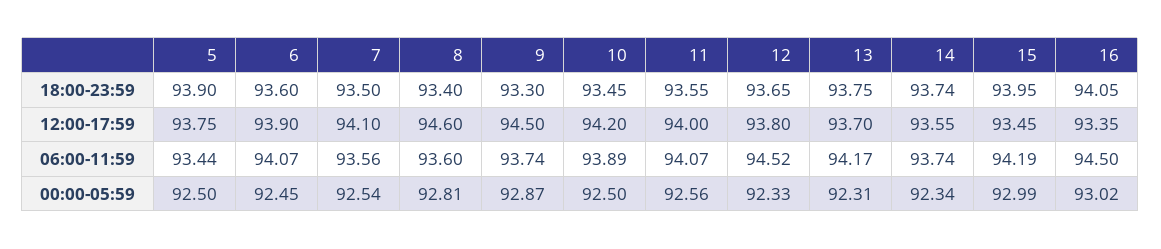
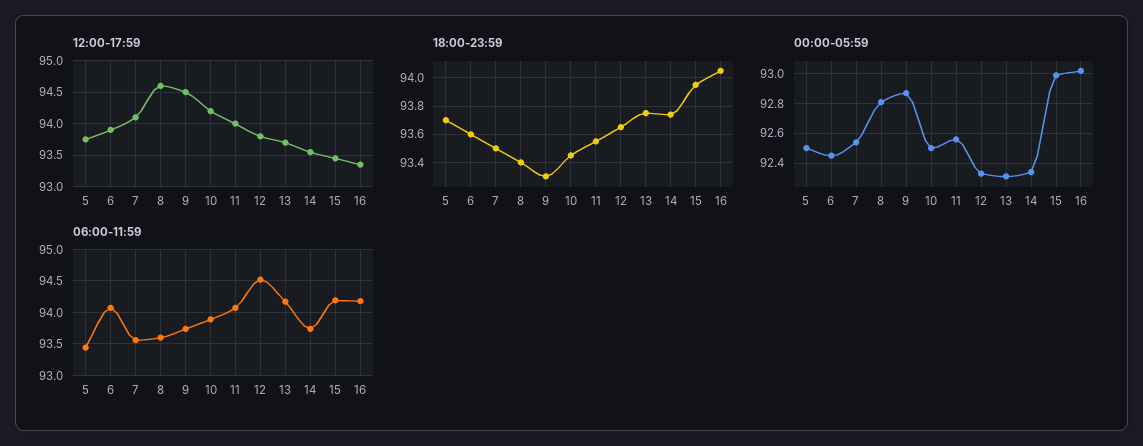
  {
    "18:00-23:59": {
-     "5": 93.9,
+     "5": 93.7,
      "6": 93.6,
      "7": 93.5,
      "8": 93.4,
      "9": 93.3,
      "10": 93.45,
      "11": 93.55,
      "12": 93.65,
      "13": 93.75,
      "14": 93.74,
      "15": 93.95,
      "16": 94.05
    },
    "12:00-17:59": {
      "5": 93.75,
      "6": 93.9,
      "7": 94.1,
      "8": 94.6,
      "9": 94.5,
      "10": 94.2,
      "11": 94,
      "12": 93.8,
      "13": 93.7,
      "14": 93.55,
      "15": 93.45,
      "16": 93.35
    },
    "06:00-11:59": {
      "5": 93.44,
      "6": 94.07,
      "7": 93.56,
      "8": 93.6,
      "9": 93.74,
      "10": 93.89,
      "11": 94.07,
      "12": 94.52,
      "13": 94.17,
      "14": 93.74,
      "15": 94.19,
-     "16": 94.5
+     "16": 94.2
    },
    "00:00-05:59": {
      "5": 92.5,
      "6": 92.45,
      "7": 92.54,
      "8": 92.81,
      "9": 92.87,
      "10": 92.5,
      "11": 92.56,
      "12": 92.33,
      "13": 92.31,
      "14": 92.34,
      "15": 92.99,
      "16": 93.02
    }
  }

